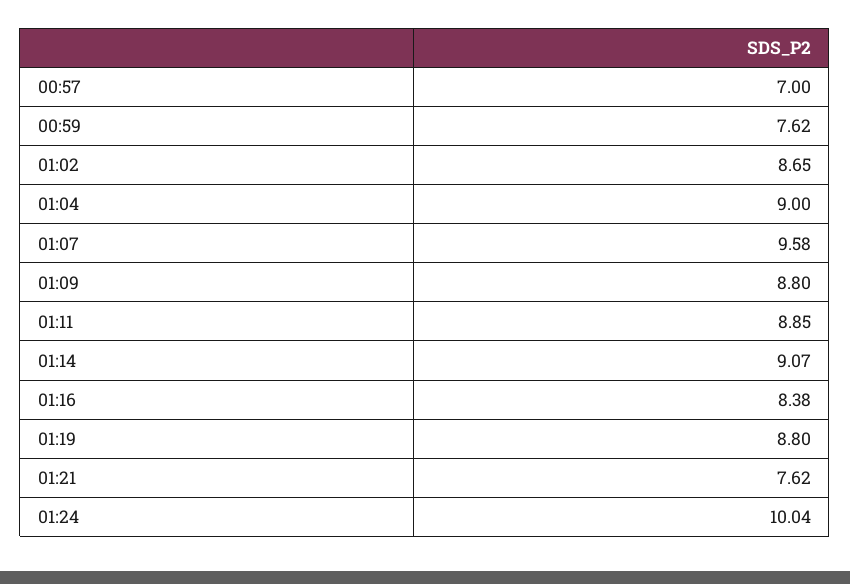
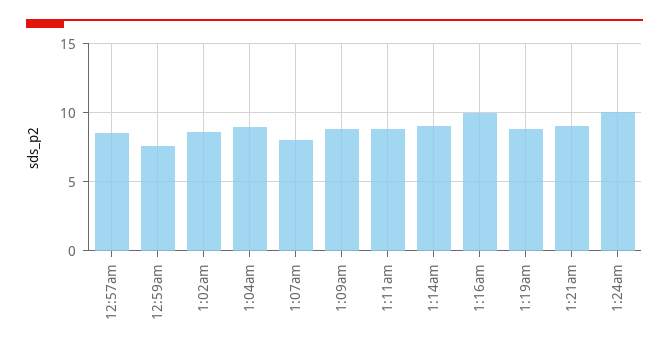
  {
-   "00:57": 7,
+   "00:57": 8.5,
    "00:59": 7.62,
    "01:02": 8.65,
    "01:04": 9,
-   "01:07": 9.58,
+   "01:07": 8,
    "01:09": 8.8,
    "01:11": 8.85,
    "01:14": 9.07,
-   "01:16": 8.38,
+   "01:16": 10,
    "01:19": 8.8,
-   "01:21": 7.62,
+   "01:21": 9,
    "01:24": 10.04
  }

